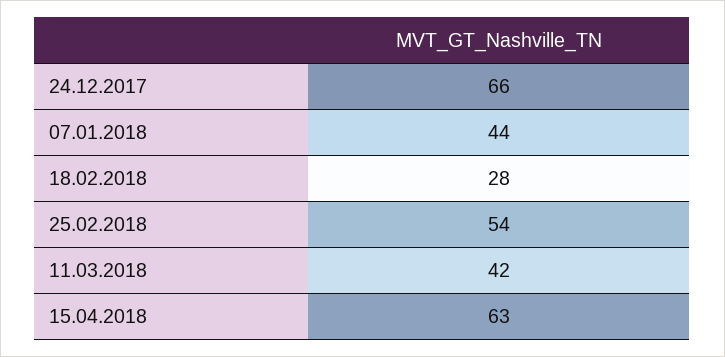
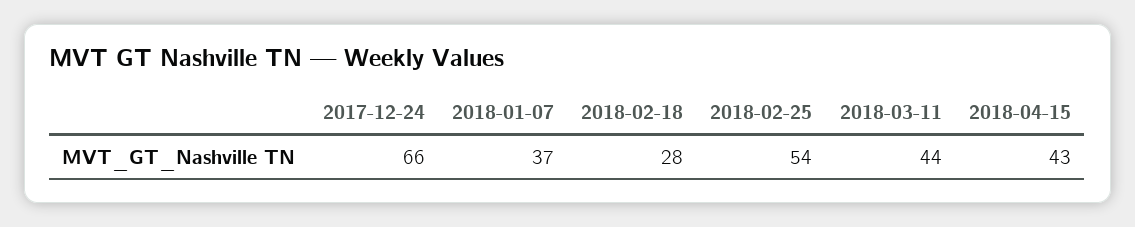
  {
    "24.12.2017": 66,
-   "07.01.2018": 44,
+   "07.01.2018": 37,
    "18.02.2018": 28,
    "25.02.2018": 54,
-   "11.03.2018": 42,
+   "11.03.2018": 44,
-   "15.04.2018": 63
+   "15.04.2018": 43
  }

